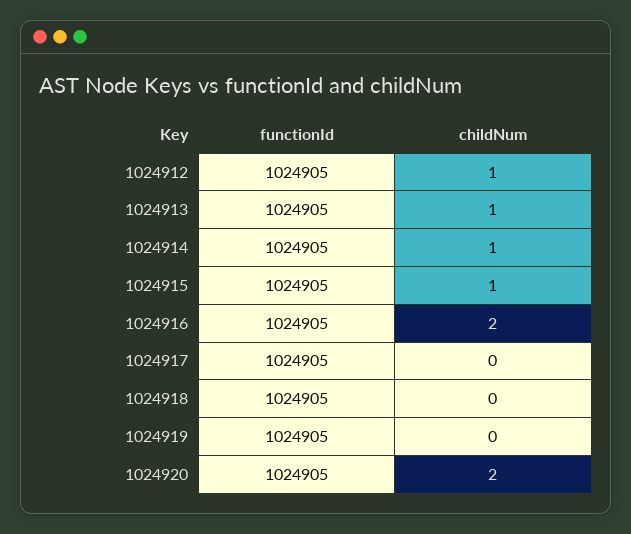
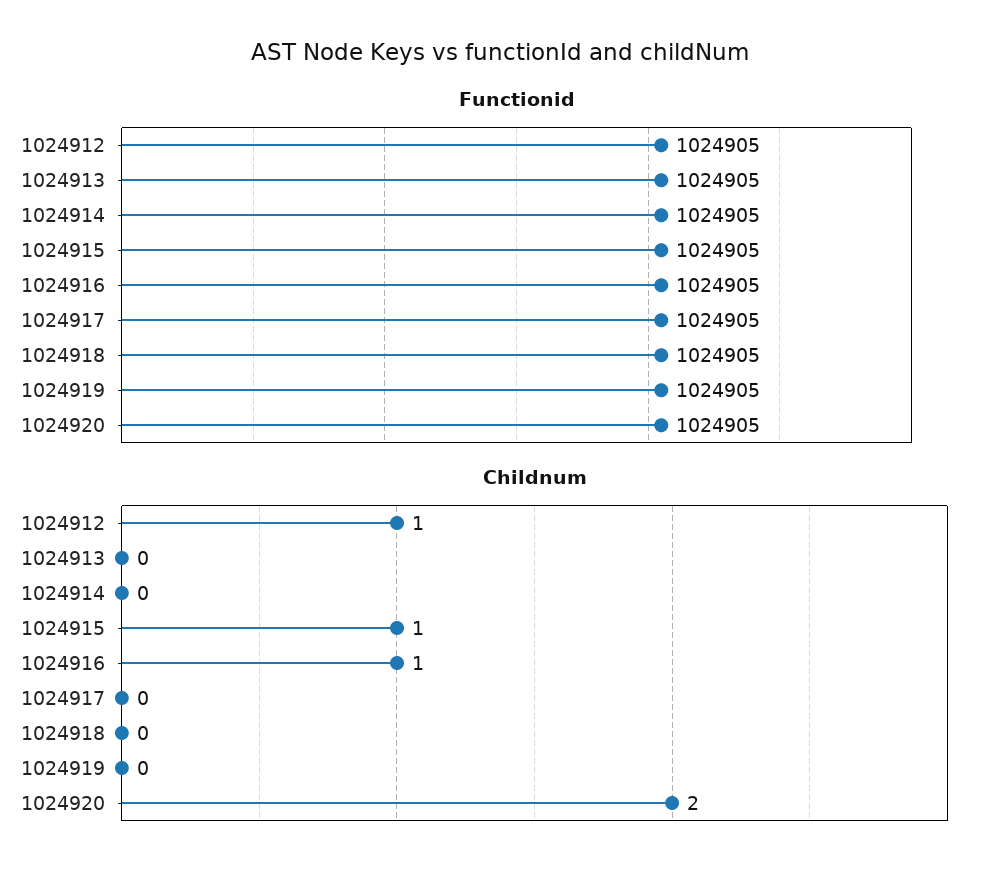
  {
    "functionId": {
      "1024912": 1024905,
      "1024913": 1024905,
      "1024914": 1024905,
      "1024915": 1024905,
      "1024916": 1024905,
      "1024917": 1024905,
      "1024918": 1024905,
      "1024919": 1024905,
      "1024920": 1024905
    },
    "childNum": {
      "1024912": 1,
-     "1024913": 1,
+     "1024913": 0,
-     "1024914": 1,
+     "1024914": 0,
      "1024915": 1,
-     "1024916": 2,
+     "1024916": 1,
      "1024917": 0,
      "1024918": 0,
      "1024919": 0,
      "1024920": 2
    }
  }

